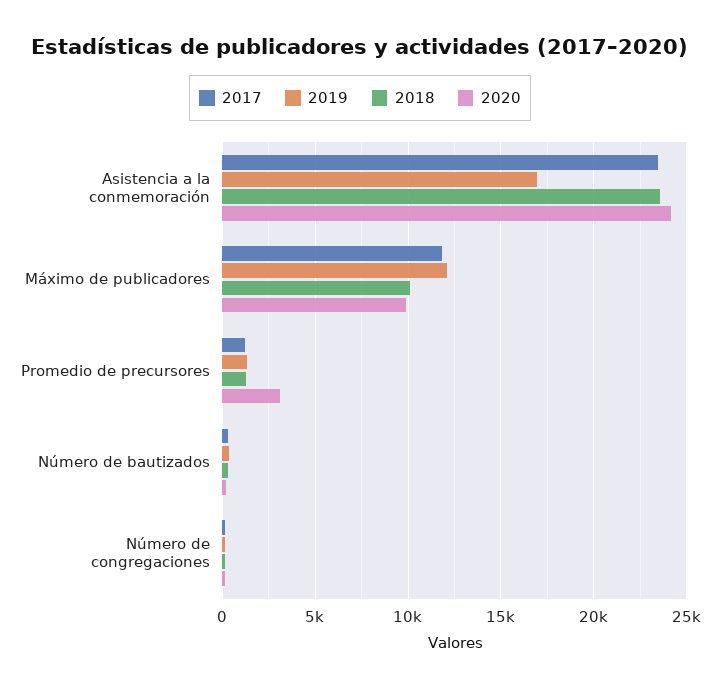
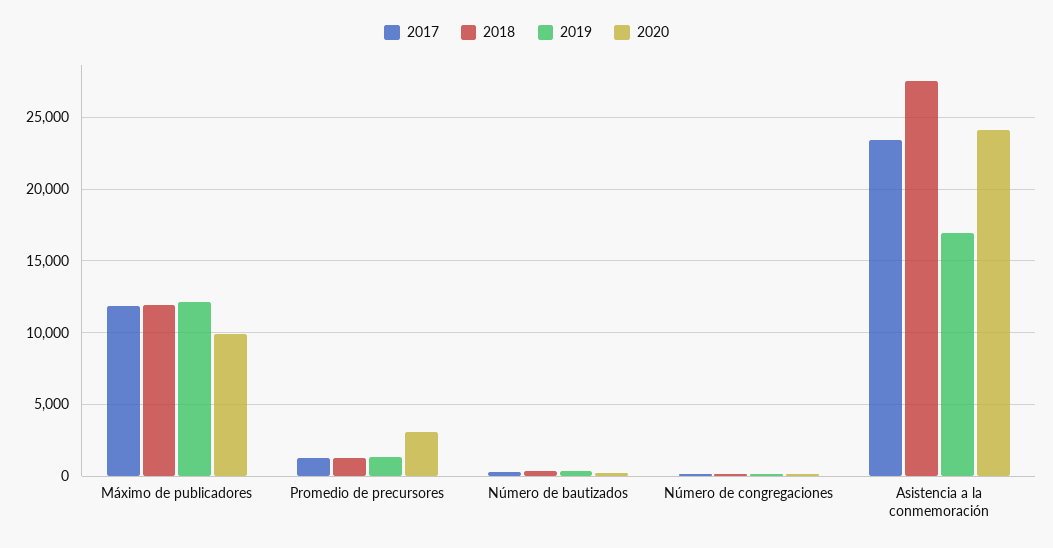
  {
    "2017": {
      "Asistencia a la conmemoración": 23500,
      "Máximo de publicadores": 12000,
      "Promedio de precursores": 1000,
      "Número de bautizados": 500,
      "Número de congregaciones": 0
    },
    "2019": {
      "Asistencia a la conmemoración": 17000,
      "Máximo de publicadores": 12000,
      "Promedio de precursores": 1500,
      "Número de bautizados": 500,
      "Número de congregaciones": 0
    },
    "2018": {
-     "Asistencia a la conmemoración": 23500,
+     "Asistencia a la conmemoración": 27500,
-     "Máximo de publicadores": 10000,
+     "Máximo de publicadores": 12000,
      "Promedio de precursores": 1500,
      "Número de bautizados": 500,
      "Número de congregaciones": 0
    },
    "2020": {
      "Asistencia a la conmemoración": 24000,
      "Máximo de publicadores": 10000,
      "Promedio de precursores": 3000,
      "Número de bautizados": 0,
      "Número de congregaciones": 0
    }
  }

